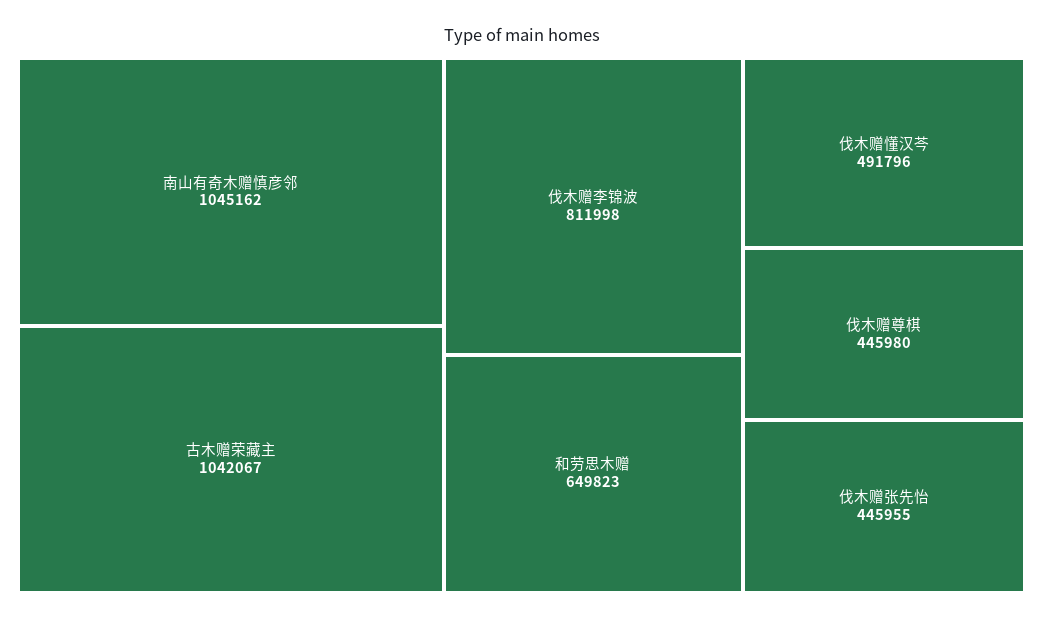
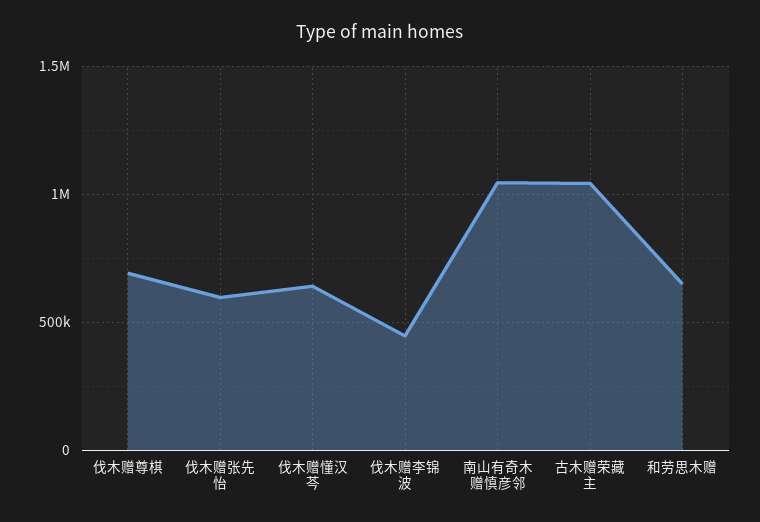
  {
    "南山有奇木赠慎彦邻": 1045162,
    "古木赠荣藏主": 1042067,
-   "伐木赠李锦波": 811998,
+   "伐木赠李锦波": 450000,
    "和劳思木赠": 649823,
-   "伐木赠懂汉芩": 491796,
+   "伐木赠懂汉芩": 650000,
-   "伐木赠尊棋": 445980,
+   "伐木赠尊棋": 700000,
-   "伐木赠张先怡": 445955
+   "伐木赠张先怡": 600000
  }

